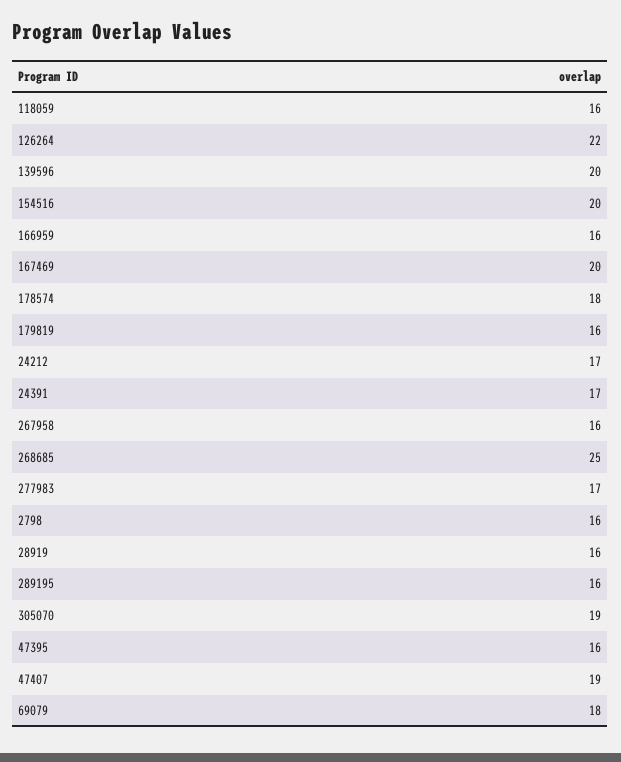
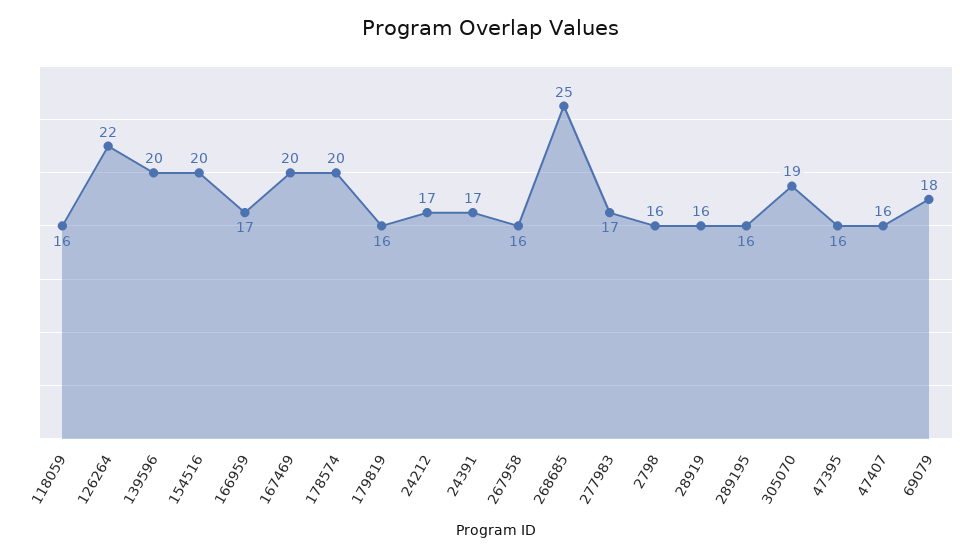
  {
    "118059": 16,
    "126264": 22,
    "139596": 20,
    "154516": 20,
-   "166959": 16,
+   "166959": 17,
    "167469": 20,
-   "178574": 18,
+   "178574": 20,
    "179819": 16,
    "24212": 17,
    "24391": 17,
    "267958": 16,
    "268685": 25,
    "277983": 17,
    "2798": 16,
    "28919": 16,
    "289195": 16,
    "305070": 19,
    "47395": 16,
-   "47407": 19,
+   "47407": 16,
    "69079": 18
  }

